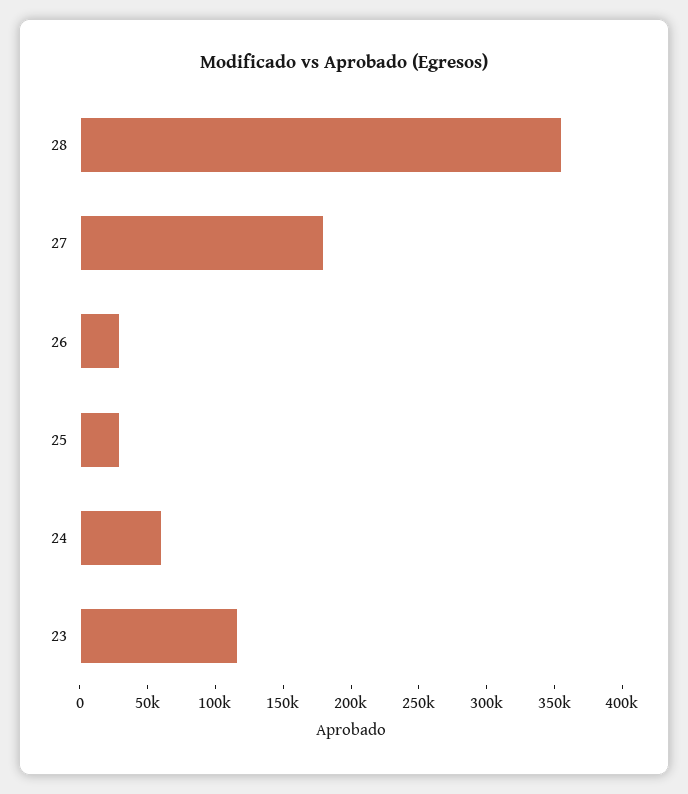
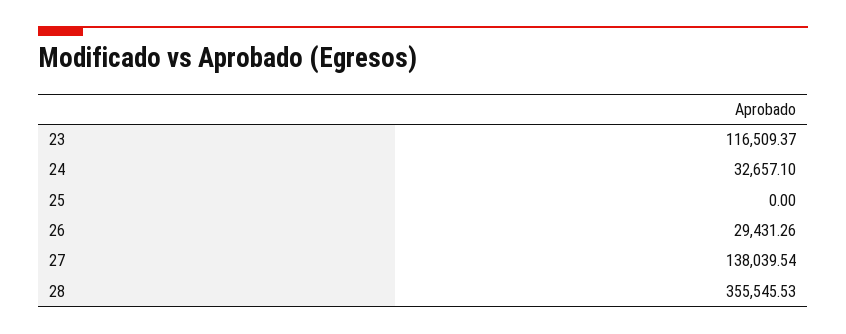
  {
    "28": 355545.53,
-   "27": 180000,
+   "27": 138039.54,
    "26": 29431.26,
-   "25": 30000,
+   "25": 0,
-   "24": 60000,
+   "24": 32657.1,
    "23": 116509.37
  }

